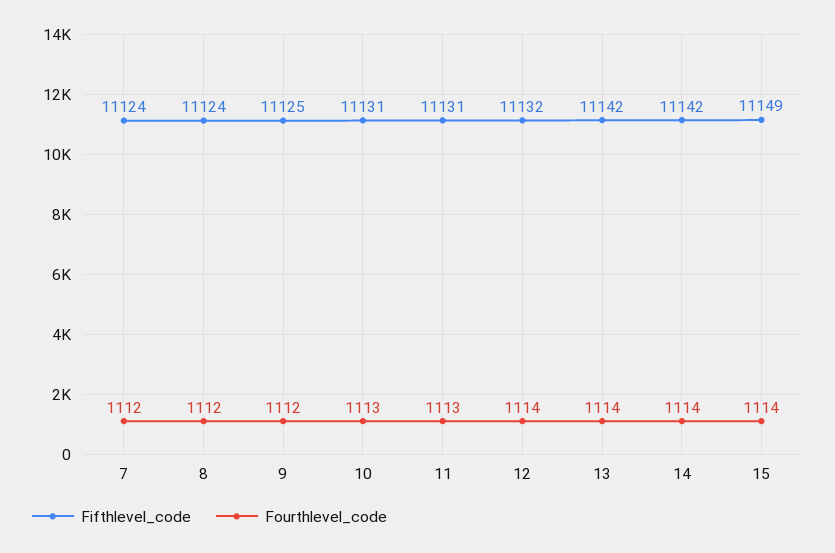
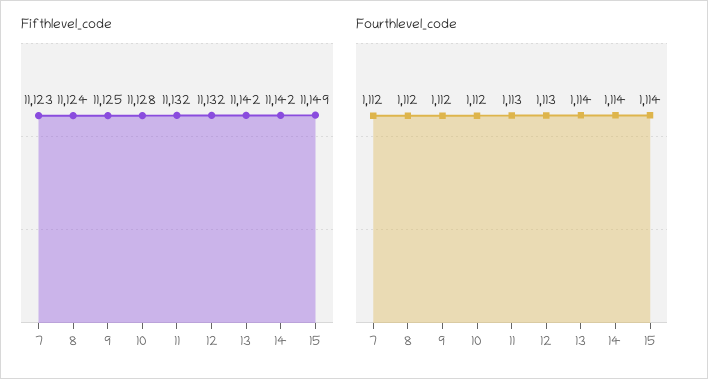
  {
    "Fifthlevel_code": {
-     "7": 11124,
+     "7": 11123,
      "8": 11124,
      "9": 11125,
-     "10": 11131,
+     "10": 11128,
-     "11": 11131,
+     "11": 11132,
      "12": 11132,
      "13": 11142,
      "14": 11142,
      "15": 11149
    },
    "Fourthlevel_code": {
      "7": 1112,
      "8": 1112,
      "9": 1112,
-     "10": 1113,
+     "10": 1112,
      "11": 1113,
-     "12": 1114,
+     "12": 1113,
      "13": 1114,
      "14": 1114,
      "15": 1114
    }
  }

